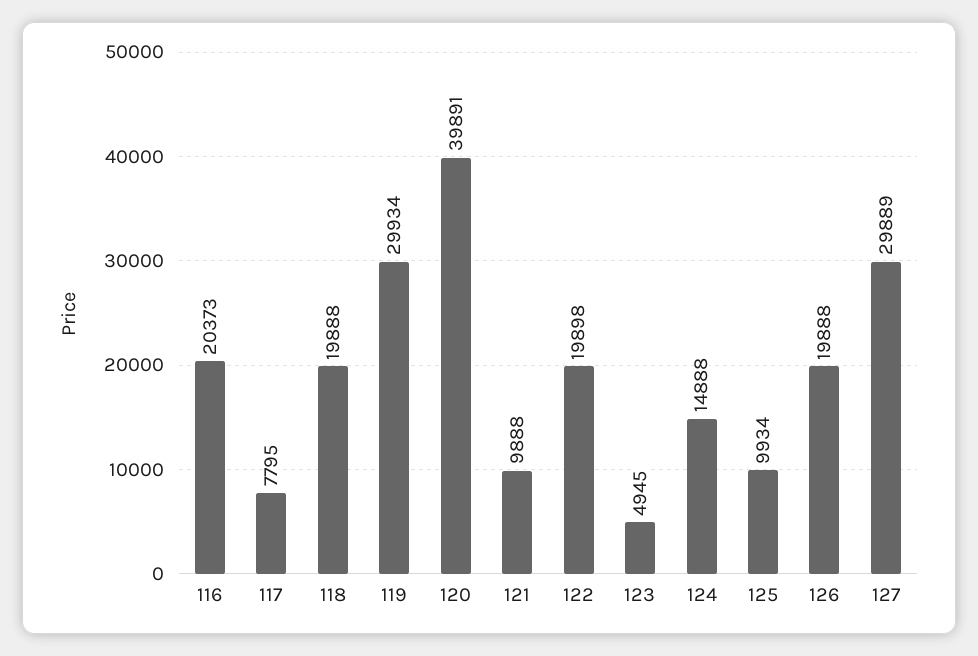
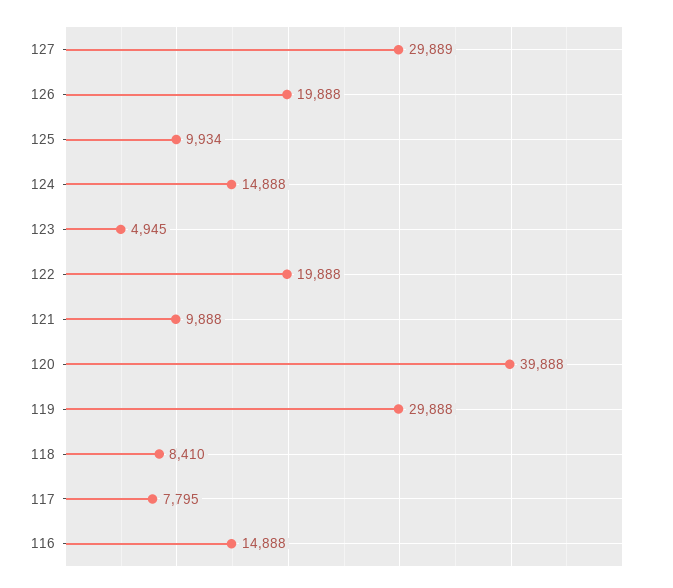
  {
-   "116": 20373,
+   "116": 14888,
    "117": 7795,
-   "118": 19888,
+   "118": 8410,
-   "119": 29934,
+   "119": 29888,
-   "120": 39891,
+   "120": 39888,
    "121": 9888,
-   "122": 19898,
+   "122": 19888,
    "123": 4945,
    "124": 14888,
    "125": 9934,
    "126": 19888,
    "127": 29889
  }

